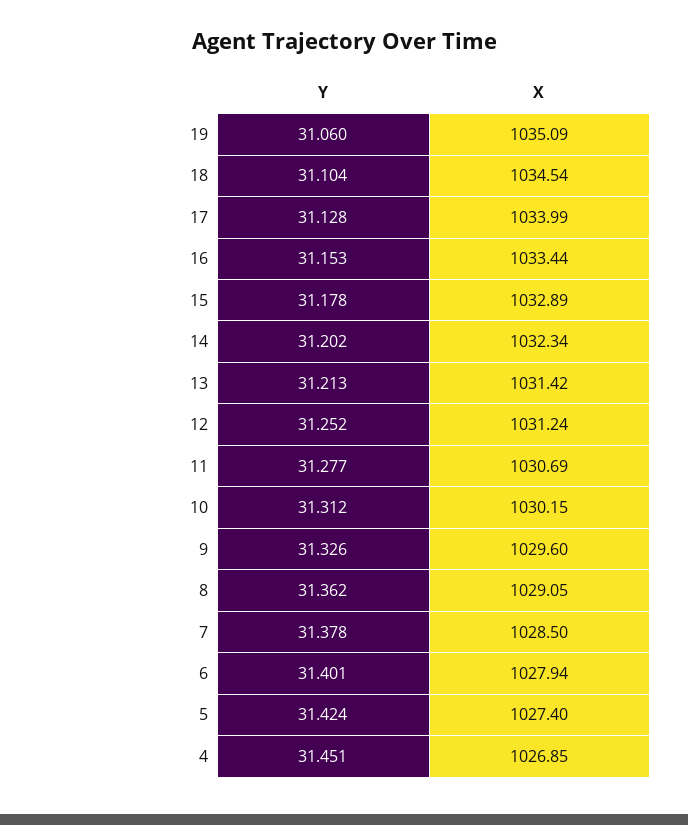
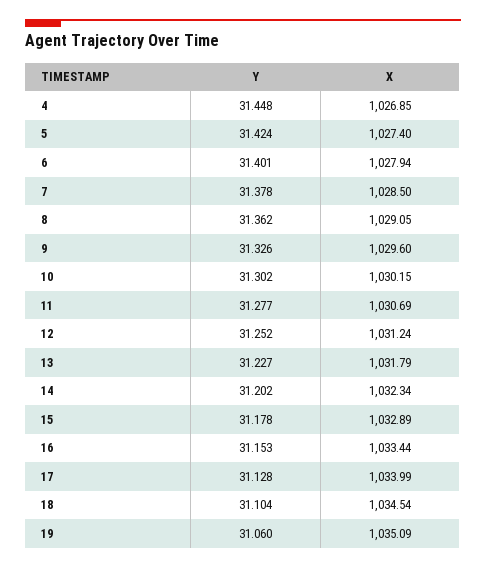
  {
    "Y": {
      "19": 31.06,
      "18": 31.104,
      "17": 31.128,
      "16": 31.153,
      "15": 31.178,
      "14": 31.202,
-     "13": 31.213,
+     "13": 31.227,
      "12": 31.252,
      "11": 31.277,
-     "10": 31.312,
+     "10": 31.302,
      "9": 31.326,
      "8": 31.362,
      "7": 31.378,
      "6": 31.401,
      "5": 31.424,
-     "4": 31.451
+     "4": 31.448
    },
    "X": {
      "19": 1035.09,
      "18": 1034.54,
      "17": 1033.99,
      "16": 1033.44,
      "15": 1032.89,
      "14": 1032.34,
-     "13": 1031.42,
+     "13": 1031.79,
      "12": 1031.24,
      "11": 1030.69,
      "10": 1030.15,
      "9": 1029.6,
      "8": 1029.05,
      "7": 1028.5,
      "6": 1027.94,
      "5": 1027.4,
      "4": 1026.85
    }
  }

